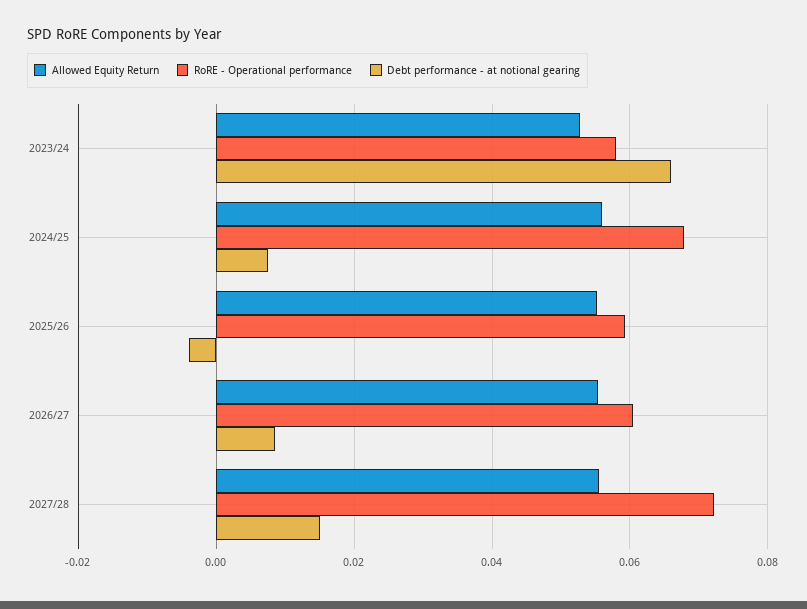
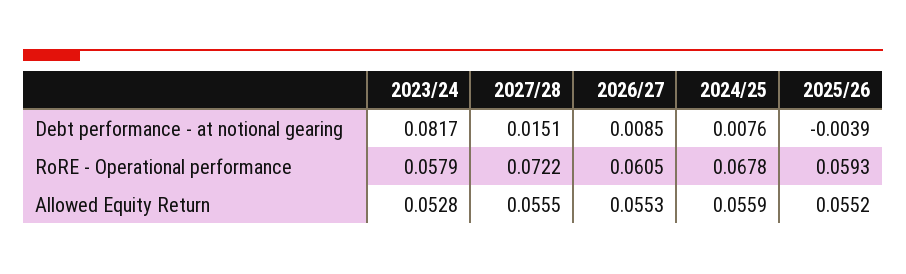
  {
    "Allowed Equity Return": {
      "2023/24": 0.0528,
      "2024/25": 0.0559,
      "2025/26": 0.0552,
      "2026/27": 0.0553,
      "2027/28": 0.0555
    },
    "RoRE - Operational performance": {
      "2023/24": 0.0579,
      "2024/25": 0.0678,
      "2025/26": 0.0593,
      "2026/27": 0.0605,
      "2027/28": 0.0722
    },
    "Debt performance - at notional gearing": {
-     "2023/24": 0.066,
+     "2023/24": 0.0817,
      "2024/25": 0.0076,
      "2025/26": -0.0039,
      "2026/27": 0.0085,
      "2027/28": 0.0151
    }
  }

